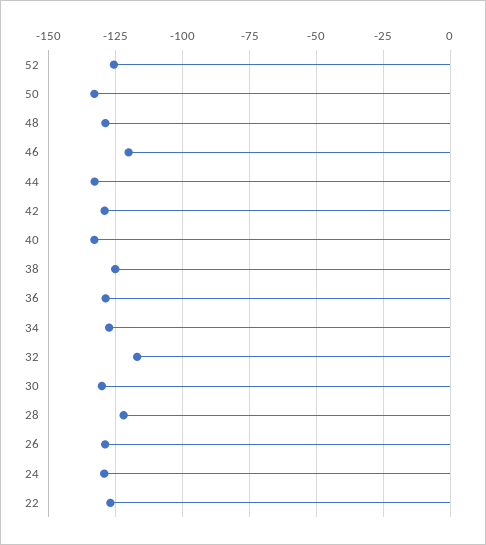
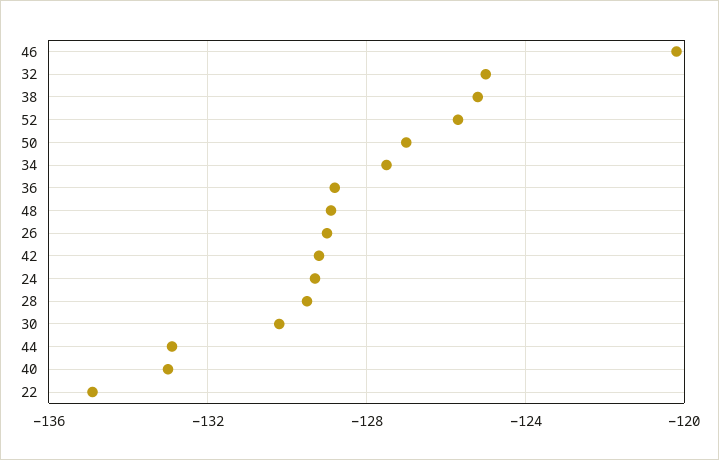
  {
    "52": -125.5,
-   "50": -132.5,
+   "50": -127,
    "48": -129,
    "46": -120,
    "44": -133,
    "42": -129,
    "40": -133,
    "38": -125,
    "36": -129,
    "34": -127.5,
-   "32": -117.5,
+   "32": -125,
    "30": -130,
-   "28": -122.5,
+   "28": -129.5,
    "26": -129,
    "24": -129.5,
-   "22": -127.5
+   "22": -135
  }

